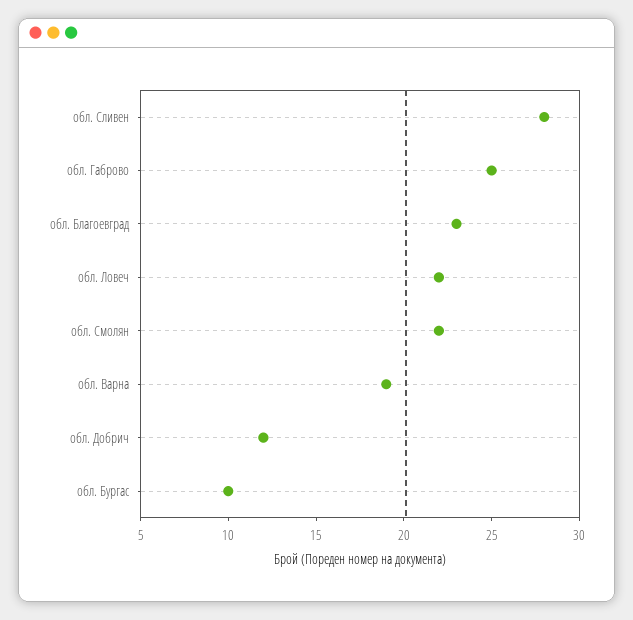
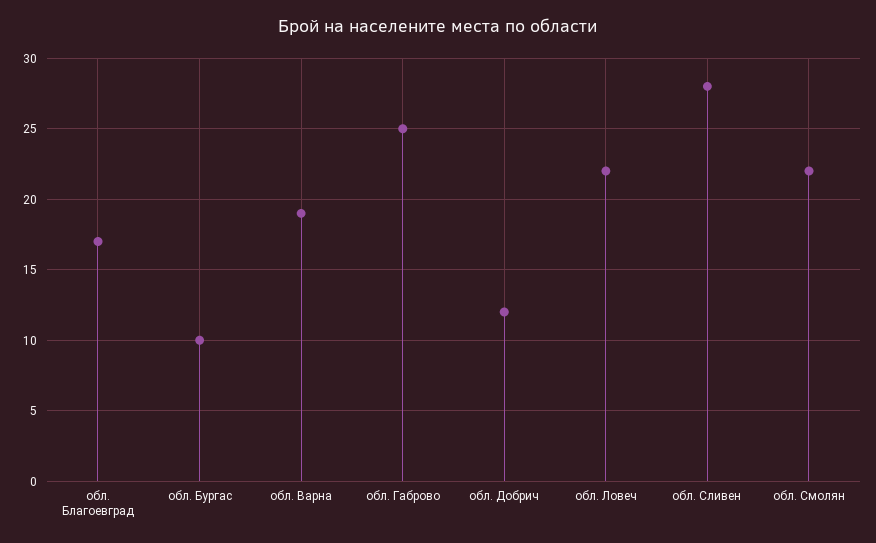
  {
    "обл. Сливен": 28,
    "обл. Габрово": 25,
-   "обл. Благоевград": 23,
+   "обл. Благоевград": 17,
    "обл. Ловеч": 22,
    "обл. Смолян": 22,
    "обл. Варна": 19,
    "обл. Добрич": 12,
    "обл. Бургас": 10
  }

